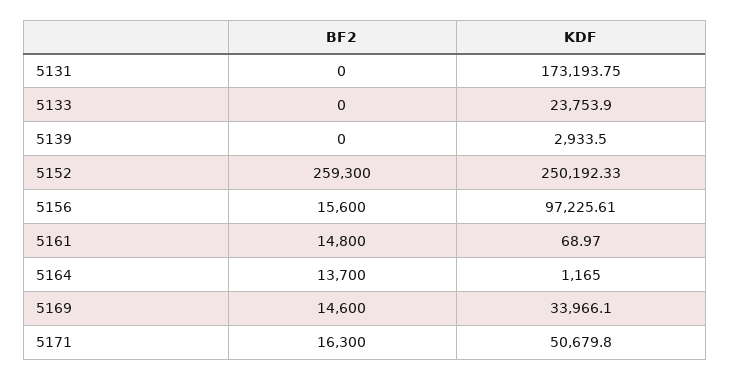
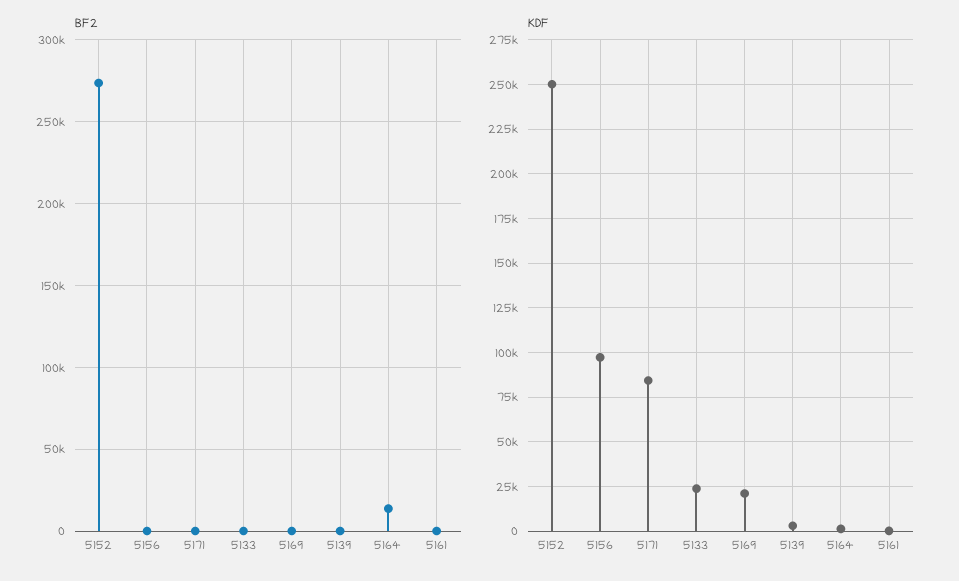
  {
    "BF2": {
-     "5131": 0,
      "5133": 0,
      "5139": 0,
-     "5152": 259300,
+     "5152": 275000,
-     "5156": 15600,
+     "5156": 0,
-     "5161": 14800,
+     "5161": 0,
      "5164": 13700,
-     "5169": 14600,
+     "5169": 0,
-     "5171": 16300
+     "5171": 0
    },
    "KDF": {
-     "5131": 173193.75,
      "5133": 23753.9,
      "5139": 2933.5,
      "5152": 250192.33,
      "5156": 97225.61,
      "5161": 68.97,
      "5164": 1165,
-     "5169": 33966.1,
+     "5169": 20000,
-     "5171": 50679.8
+     "5171": 85000
    }
  }

